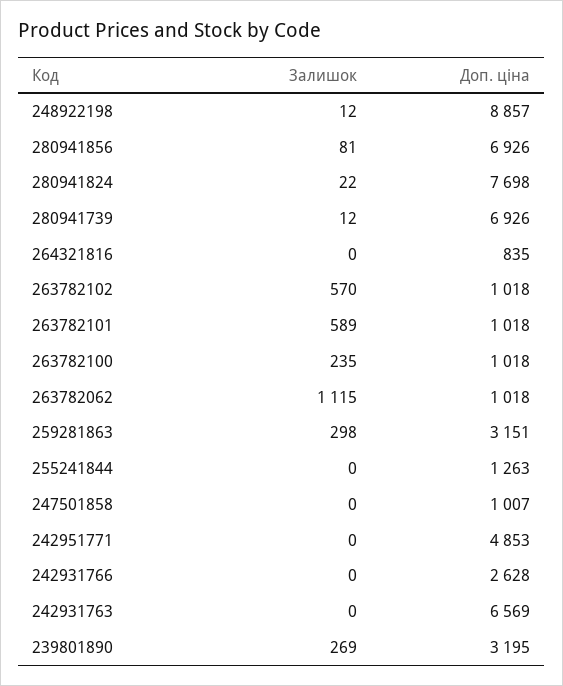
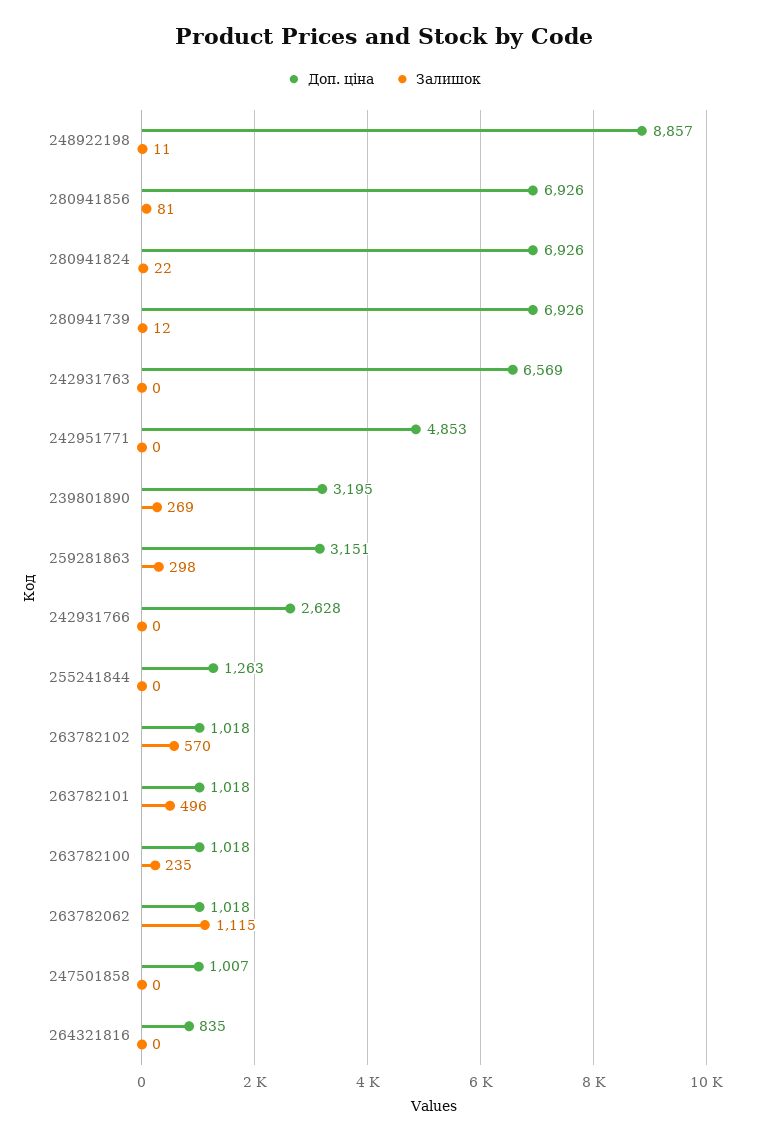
  {
    "Залишок": {
-     "248922198": 12,
+     "248922198": 11,
      "280941856": 81,
      "280941824": 22,
      "280941739": 12,
      "264321816": 0,
      "263782102": 570,
-     "263782101": 589,
+     "263782101": 496,
      "263782100": 235,
      "263782062": 1115,
      "259281863": 298,
      "255241844": 0,
      "247501858": 0,
      "242951771": 0,
      "242931766": 0,
      "242931763": 0,
      "239801890": 269
    },
    "Доп. ціна": {
      "248922198": 8857,
      "280941856": 6926,
-     "280941824": 7698,
+     "280941824": 6926,
      "280941739": 6926,
      "264321816": 835,
      "263782102": 1018,
      "263782101": 1018,
      "263782100": 1018,
      "263782062": 1018,
      "259281863": 3151,
      "255241844": 1263,
      "247501858": 1007,
      "242951771": 4853,
      "242931766": 2628,
      "242931763": 6569,
      "239801890": 3195
    }
  }

